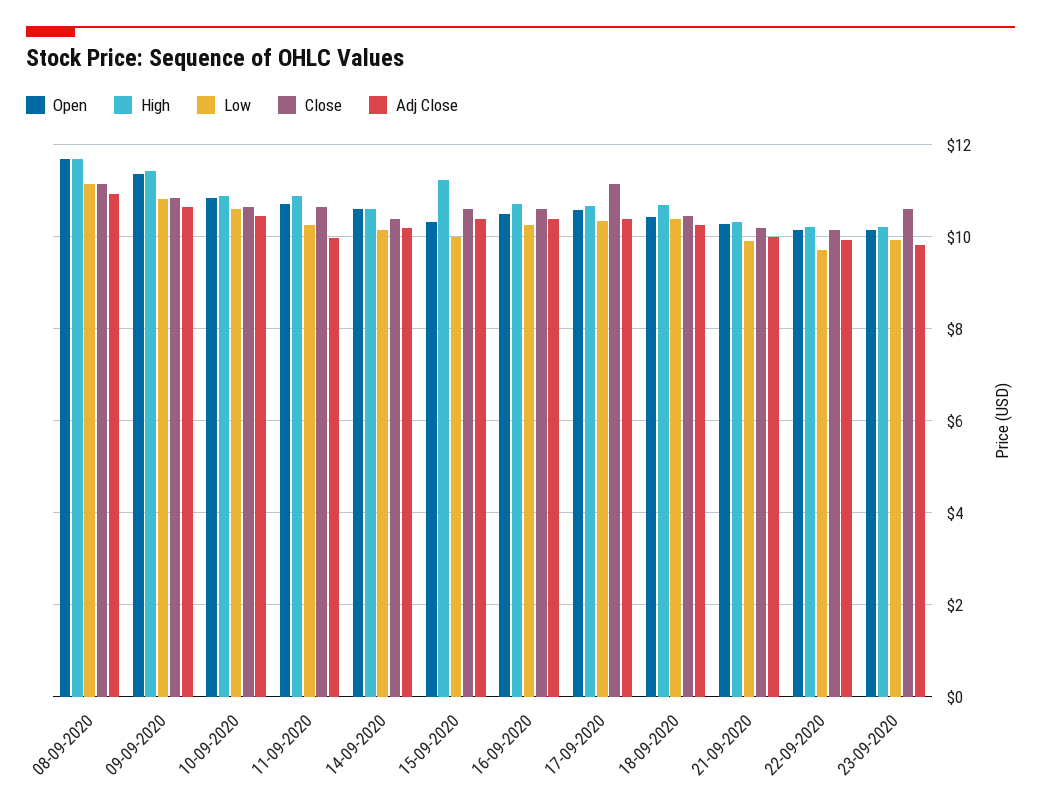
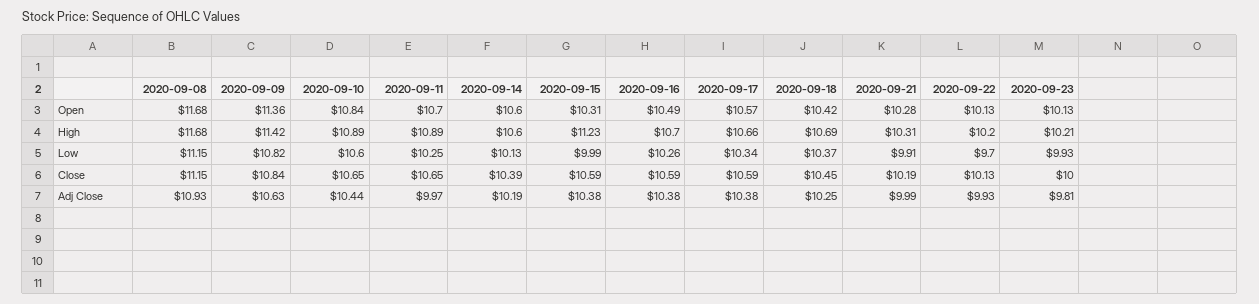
  {
    "Open": {
      "08-09-2020": 11.68,
      "09-09-2020": 11.36,
      "10-09-2020": 10.84,
      "11-09-2020": 10.7,
      "14-09-2020": 10.6,
      "15-09-2020": 10.31,
      "16-09-2020": 10.49,
      "17-09-2020": 10.57,
      "18-09-2020": 10.42,
      "21-09-2020": 10.28,
      "22-09-2020": 10.13,
      "23-09-2020": 10.13
    },
    "High": {
      "08-09-2020": 11.68,
      "09-09-2020": 11.42,
      "10-09-2020": 10.89,
      "11-09-2020": 10.89,
      "14-09-2020": 10.6,
      "15-09-2020": 11.23,
      "16-09-2020": 10.7,
      "17-09-2020": 10.66,
      "18-09-2020": 10.69,
      "21-09-2020": 10.31,
      "22-09-2020": 10.2,
      "23-09-2020": 10.21
    },
    "Low": {
      "08-09-2020": 11.15,
      "09-09-2020": 10.82,
      "10-09-2020": 10.6,
      "11-09-2020": 10.25,
      "14-09-2020": 10.13,
      "15-09-2020": 9.99,
      "16-09-2020": 10.26,
      "17-09-2020": 10.34,
      "18-09-2020": 10.37,
      "21-09-2020": 9.91,
      "22-09-2020": 9.7,
      "23-09-2020": 9.93
    },
    "Close": {
      "08-09-2020": 11.15,
      "09-09-2020": 10.84,
      "10-09-2020": 10.65,
      "11-09-2020": 10.65,
      "14-09-2020": 10.39,
      "15-09-2020": 10.59,
      "16-09-2020": 10.59,
-     "17-09-2020": 11.2,
+     "17-09-2020": 10.59,
      "18-09-2020": 10.45,
      "21-09-2020": 10.19,
      "22-09-2020": 10.13,
-     "23-09-2020": 10.6
+     "23-09-2020": 10
    },
    "Adj Close": {
      "08-09-2020": 10.93,
      "09-09-2020": 10.63,
      "10-09-2020": 10.44,
      "11-09-2020": 9.97,
      "14-09-2020": 10.19,
      "15-09-2020": 10.38,
      "16-09-2020": 10.38,
      "17-09-2020": 10.38,
      "18-09-2020": 10.25,
      "21-09-2020": 9.99,
      "22-09-2020": 9.93,
      "23-09-2020": 9.81
    }
  }

